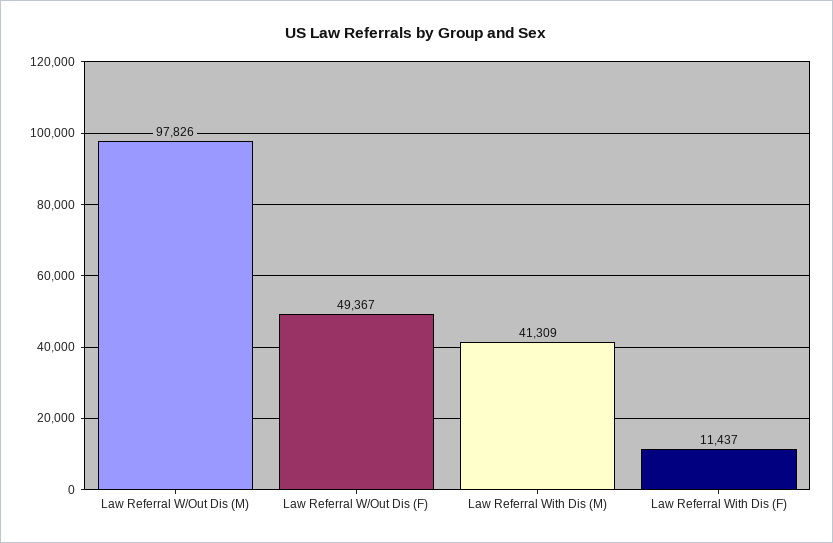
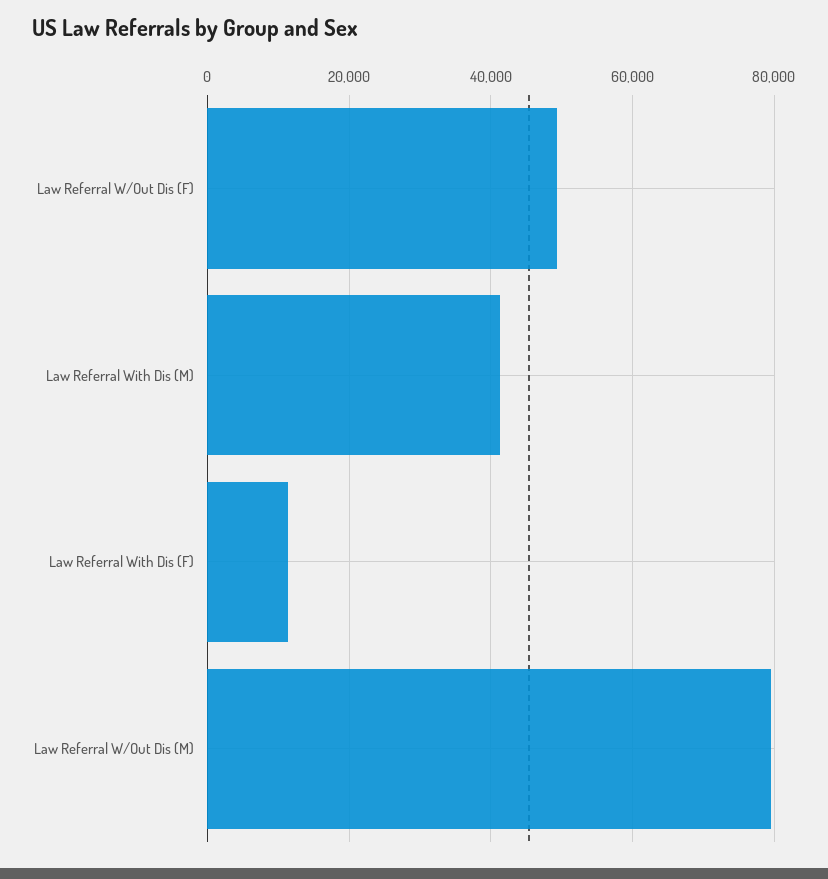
  {
-   "Law Referral W/Out Dis (M)": 97826,
+   "Law Referral W/Out Dis (M)": 80000,
    "Law Referral W/Out Dis (F)": 49367,
    "Law Referral With Dis (M)": 41309,
    "Law Referral With Dis (F)": 11437
  }

